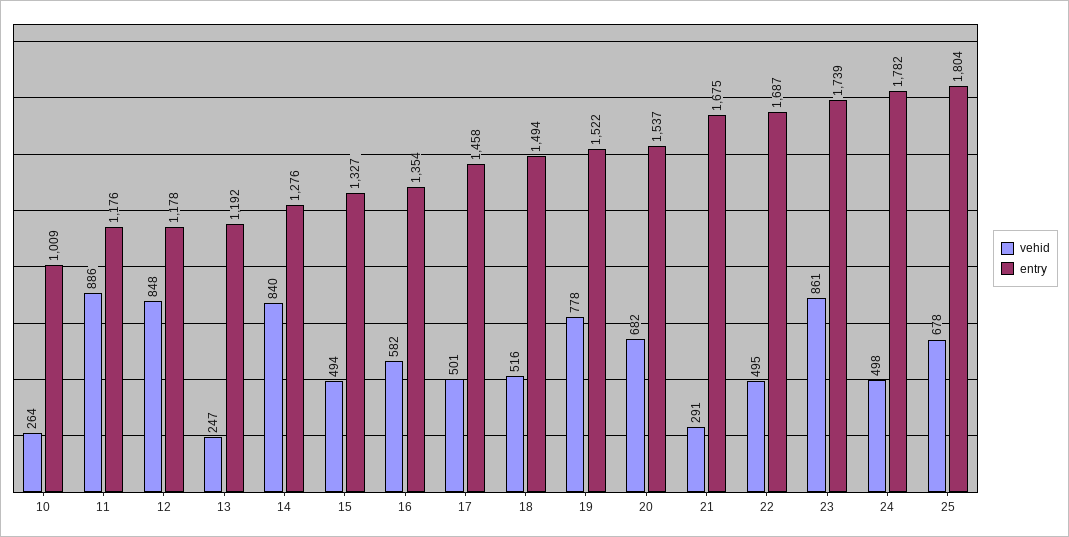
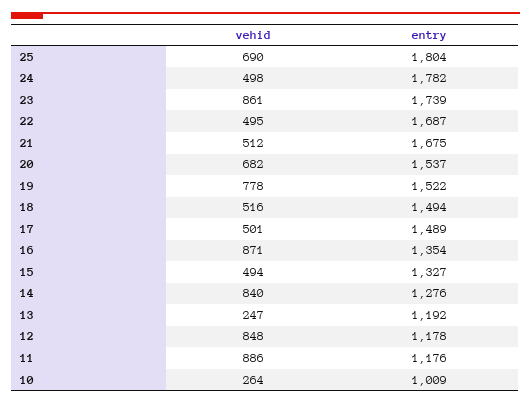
  {
    "vehid": {
      "10": 264,
      "11": 886,
      "12": 848,
      "13": 247,
      "14": 840,
      "15": 494,
-     "16": 582,
+     "16": 871,
      "17": 501,
      "18": 516,
      "19": 778,
      "20": 682,
-     "21": 291,
+     "21": 512,
      "22": 495,
      "23": 861,
      "24": 498,
-     "25": 678
+     "25": 690
    },
    "entry": {
      "10": 1009,
      "11": 1176,
      "12": 1178,
      "13": 1192,
      "14": 1276,
      "15": 1327,
      "16": 1354,
-     "17": 1458,
+     "17": 1489,
      "18": 1494,
      "19": 1522,
      "20": 1537,
      "21": 1675,
      "22": 1687,
      "23": 1739,
      "24": 1782,
      "25": 1804
    }
  }

